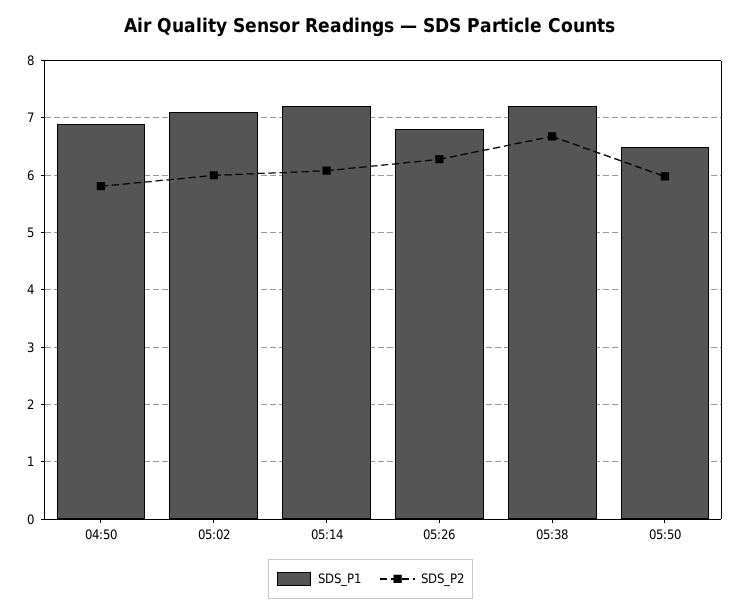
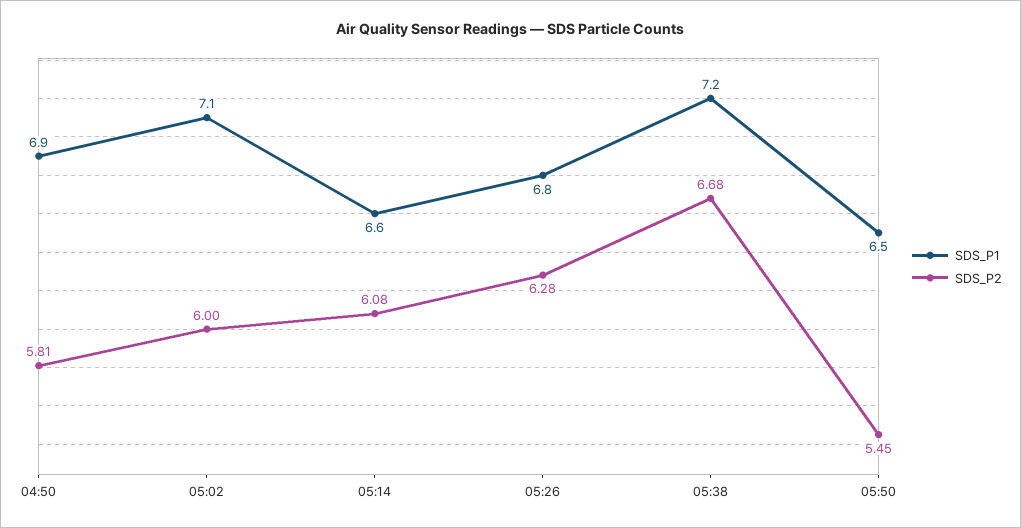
  {
    "SDS_P1": {
      "04:50": 6.9,
      "05:02": 7.1,
-     "05:14": 7.2,
+     "05:14": 6.6,
      "05:26": 6.8,
      "05:38": 7.2,
      "05:50": 6.5
    },
    "SDS_P2": {
      "04:50": 5.81,
      "05:02": 6,
      "05:14": 6.08,
      "05:26": 6.28,
      "05:38": 6.68,
-     "05:50": 6
+     "05:50": 5.45
    }
  }

